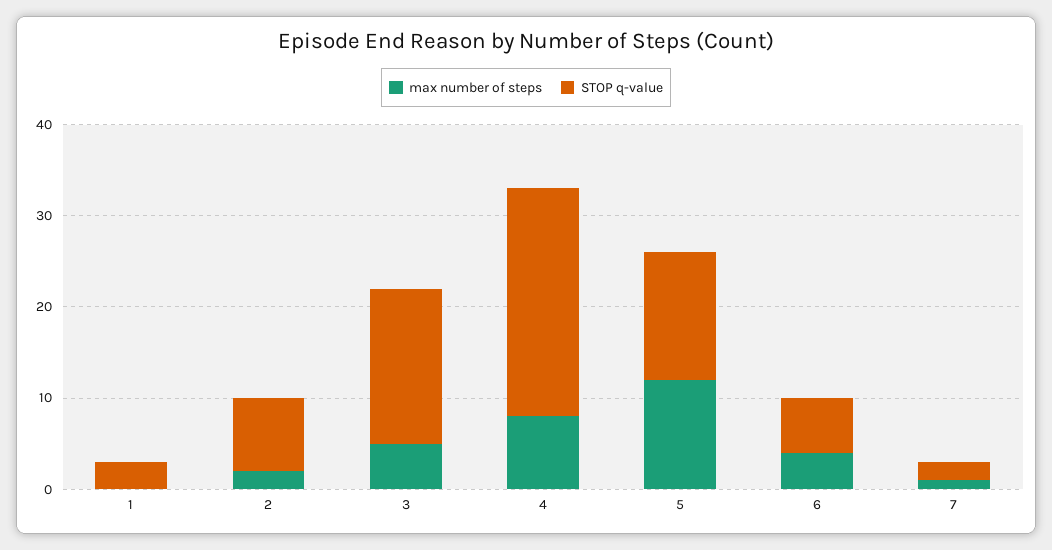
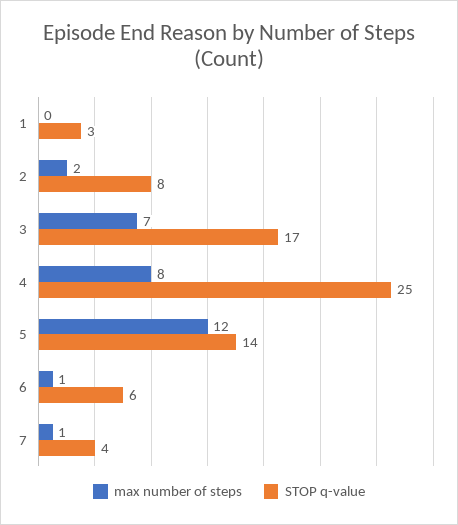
  {
    "max number of steps": {
      "1": 0,
      "2": 2,
-     "3": 5,
+     "3": 7,
      "4": 8,
      "5": 12,
-     "6": 4,
+     "6": 1,
      "7": 1
    },
    "STOP q-value": {
      "1": 3,
      "2": 8,
      "3": 17,
      "4": 25,
      "5": 14,
      "6": 6,
-     "7": 2
+     "7": 4
    }
  }

